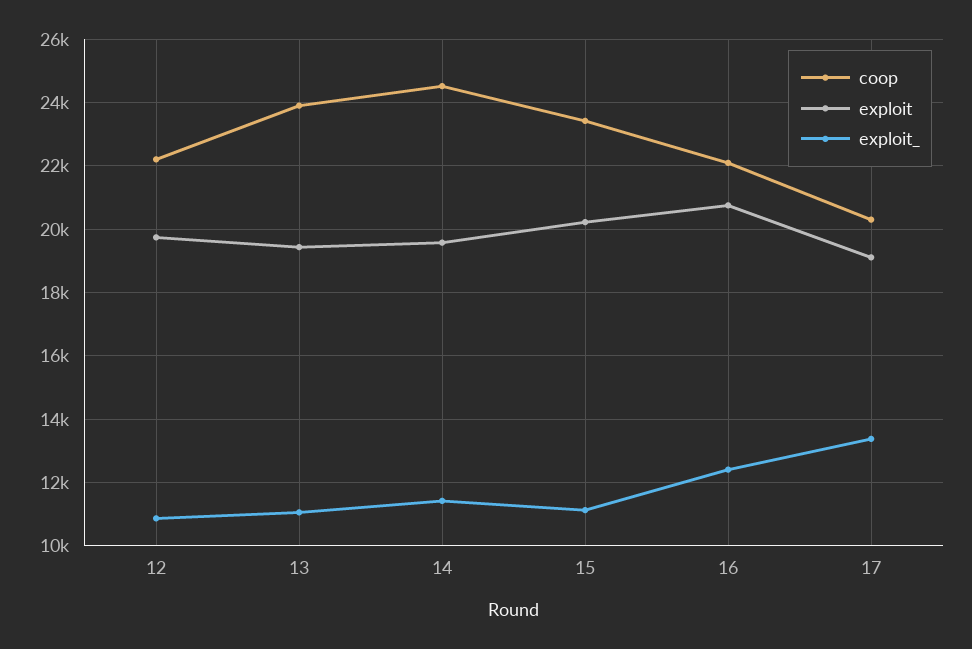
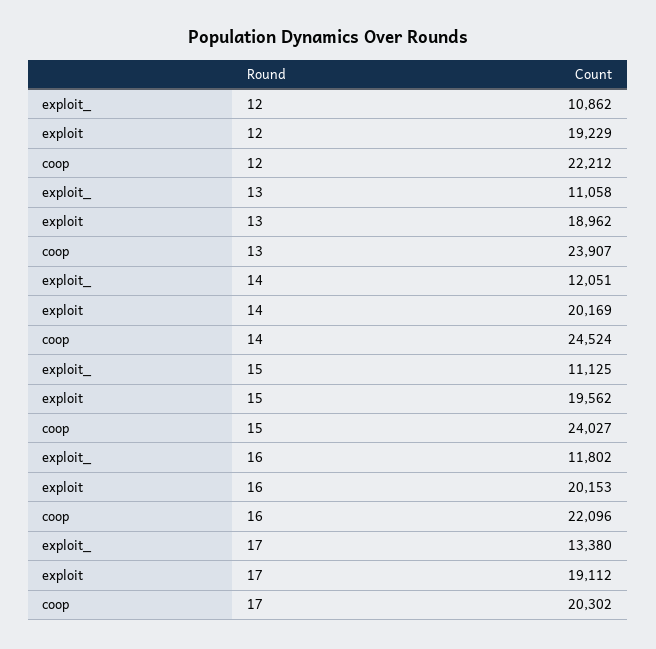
  {
    "coop": {
      "12": 22212,
      "13": 23907,
      "14": 24524,
-     "15": 23400,
+     "15": 24027,
      "16": 22096,
      "17": 20302
    },
    "exploit": {
-     "12": 19800,
+     "12": 19229,
-     "13": 19400,
+     "13": 18962,
-     "14": 19600,
+     "14": 20169,
-     "15": 20200,
+     "15": 19562,
-     "16": 20800,
+     "16": 20153,
      "17": 19112
    },
    "exploit_": {
      "12": 10862,
      "13": 11058,
-     "14": 11400,
+     "14": 12051,
      "15": 11125,
-     "16": 12400,
+     "16": 11802,
      "17": 13380
    }
  }

